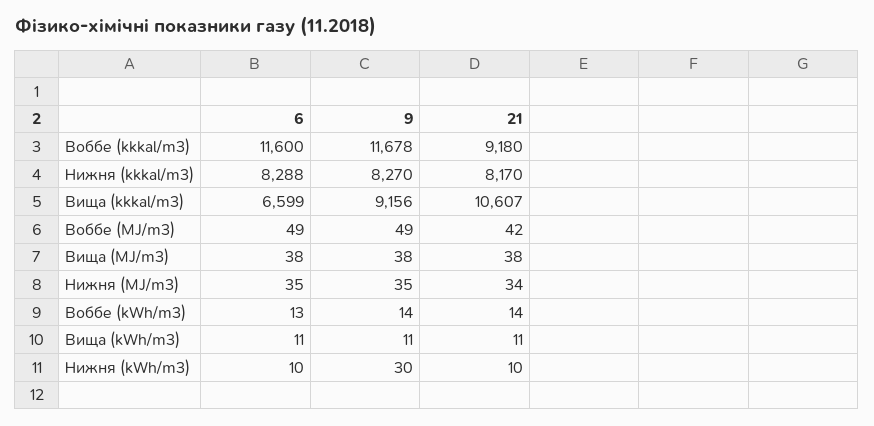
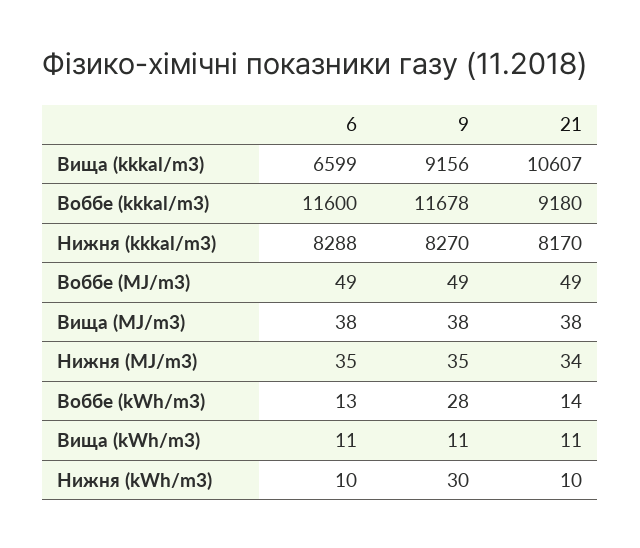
  {
    "6": {
      "Воббе (kkkal/m3)": 11600,
      "Нижня (kkkal/m3)": 8288,
      "Вища (kkkal/m3)": 6599,
      "Воббе (MJ/m3)": 49,
      "Вища (MJ/m3)": 38,
      "Нижня (MJ/m3)": 35,
      "Воббе (kWh/m3)": 13,
      "Вища (kWh/m3)": 11,
      "Нижня (kWh/m3)": 10
    },
    "9": {
      "Воббе (kkkal/m3)": 11678,
      "Нижня (kkkal/m3)": 8270,
      "Вища (kkkal/m3)": 9156,
      "Воббе (MJ/m3)": 49,
      "Вища (MJ/m3)": 38,
      "Нижня (MJ/m3)": 35,
-     "Воббе (kWh/m3)": 14,
+     "Воббе (kWh/m3)": 28,
      "Вища (kWh/m3)": 11,
      "Нижня (kWh/m3)": 30
    },
    "21": {
      "Воббе (kkkal/m3)": 9180,
      "Нижня (kkkal/m3)": 8170,
      "Вища (kkkal/m3)": 10607,
-     "Воббе (MJ/m3)": 42,
+     "Воббе (MJ/m3)": 49,
      "Вища (MJ/m3)": 38,
      "Нижня (MJ/m3)": 34,
      "Воббе (kWh/m3)": 14,
      "Вища (kWh/m3)": 11,
      "Нижня (kWh/m3)": 10
    }
  }

